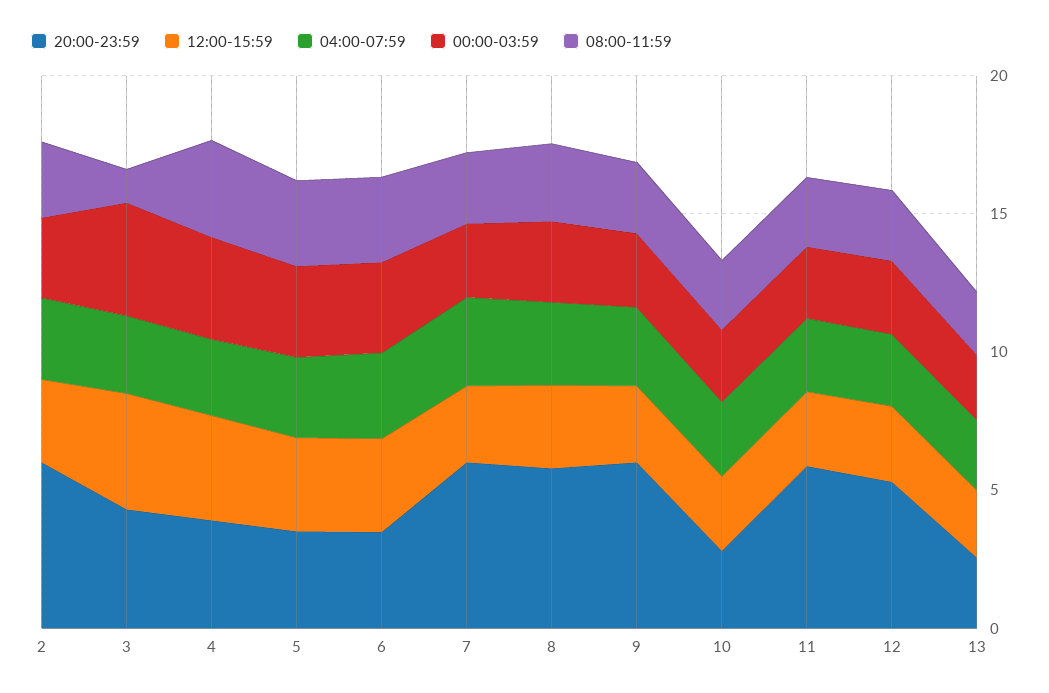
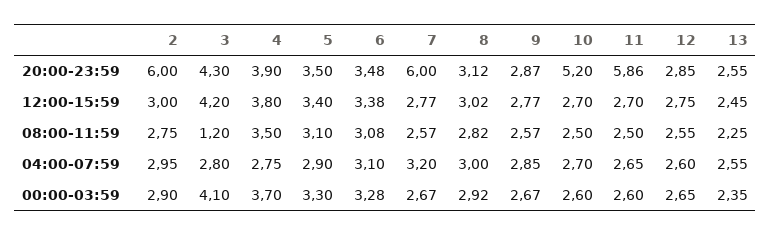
  {
    "20:00-23:59": {
      "2": 6,
      "3": 4.3,
      "4": 3.9,
      "5": 3.5,
      "6": 3.48,
      "7": 6,
-     "8": 6,
+     "8": 3.12,
-     "9": 6,
+     "9": 2.87,
-     "10": 3,
+     "10": 5.2,
      "11": 5.86,
-     "12": 5,
+     "12": 2.85,
      "13": 2.55
    },
    "12:00-15:59": {
      "2": 3,
      "3": 4.2,
      "4": 3.8,
      "5": 3.4,
      "6": 3.38,
      "7": 2.77,
      "8": 3.02,
      "9": 2.77,
      "10": 2.7,
      "11": 2.7,
      "12": 2.75,
      "13": 2.45
    },
    "04:00-07:59": {
      "2": 2.95,
      "3": 2.8,
      "4": 2.75,
      "5": 2.9,
      "6": 3.1,
      "7": 3.2,
      "8": 3,
      "9": 2.85,
      "10": 2.7,
      "11": 2.65,
      "12": 2.6,
      "13": 2.55
    },
    "00:00-03:59": {
      "2": 2.9,
      "3": 4.1,
      "4": 3.7,
      "5": 3.3,
      "6": 3.28,
      "7": 2.67,
      "8": 2.92,
      "9": 2.67,
      "10": 2.6,
      "11": 2.6,
      "12": 2.65,
      "13": 2.35
    },
    "08:00-11:59": {
      "2": 2.75,
      "3": 1.2,
      "4": 3.5,
      "5": 3.1,
      "6": 3.08,
      "7": 2.57,
      "8": 2.82,
      "9": 2.57,
      "10": 2.5,
      "11": 2.5,
      "12": 2.55,
      "13": 2.25
    }
  }

